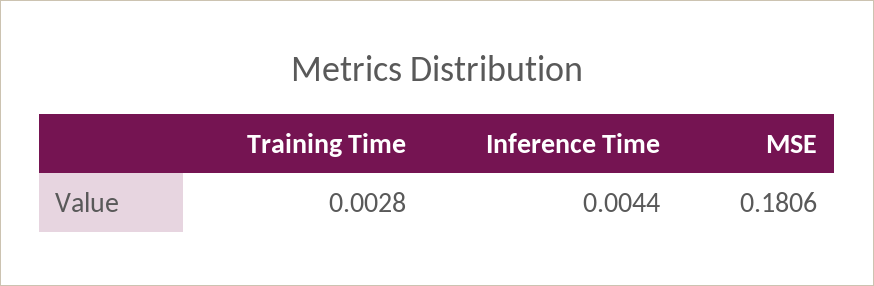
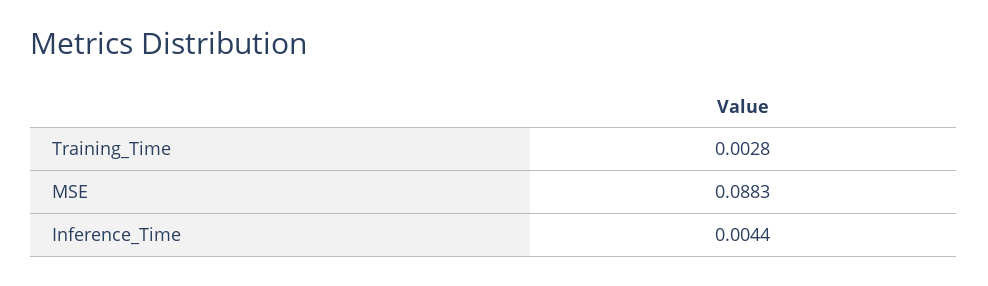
  {
    "Training Time": 0.0028,
    "Inference Time": 0.0044,
-   "MSE": 0.1806
+   "MSE": 0.0883
  }

